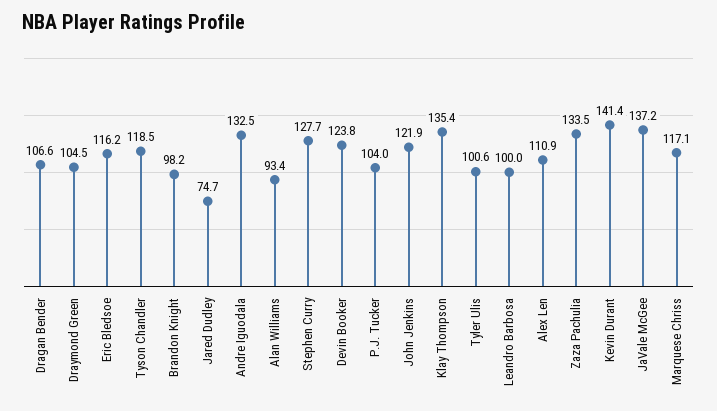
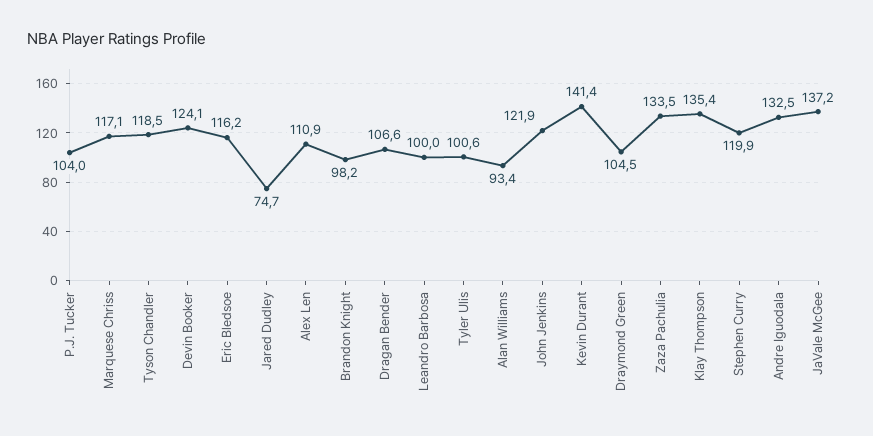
  {
    "Dragan Bender": 106.6,
    "Draymond Green": 104.5,
    "Eric Bledsoe": 116.2,
    "Tyson Chandler": 118.5,
    "Brandon Knight": 98.2,
    "Jared Dudley": 74.7,
    "Andre Iguodala": 132.5,
    "Alan Williams": 93.4,
-   "Stephen Curry": 127.7,
+   "Stephen Curry": 119.9,
-   "Devin Booker": 123.8,
+   "Devin Booker": 124.1,
    "P.J. Tucker": 104,
    "John Jenkins": 121.9,
    "Klay Thompson": 135.4,
    "Tyler Ulis": 100.6,
    "Leandro Barbosa": 100,
    "Alex Len": 110.9,
    "Zaza Pachulia": 133.5,
    "Kevin Durant": 141.4,
    "JaVale McGee": 137.2,
    "Marquese Chriss": 117.1
  }

